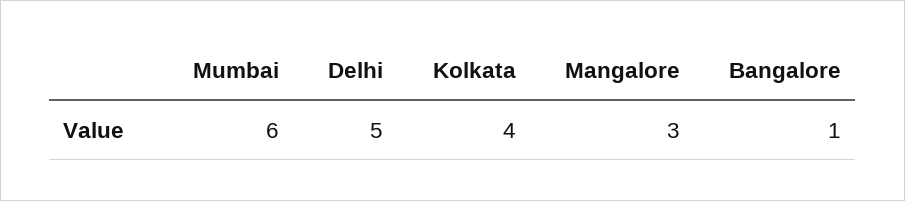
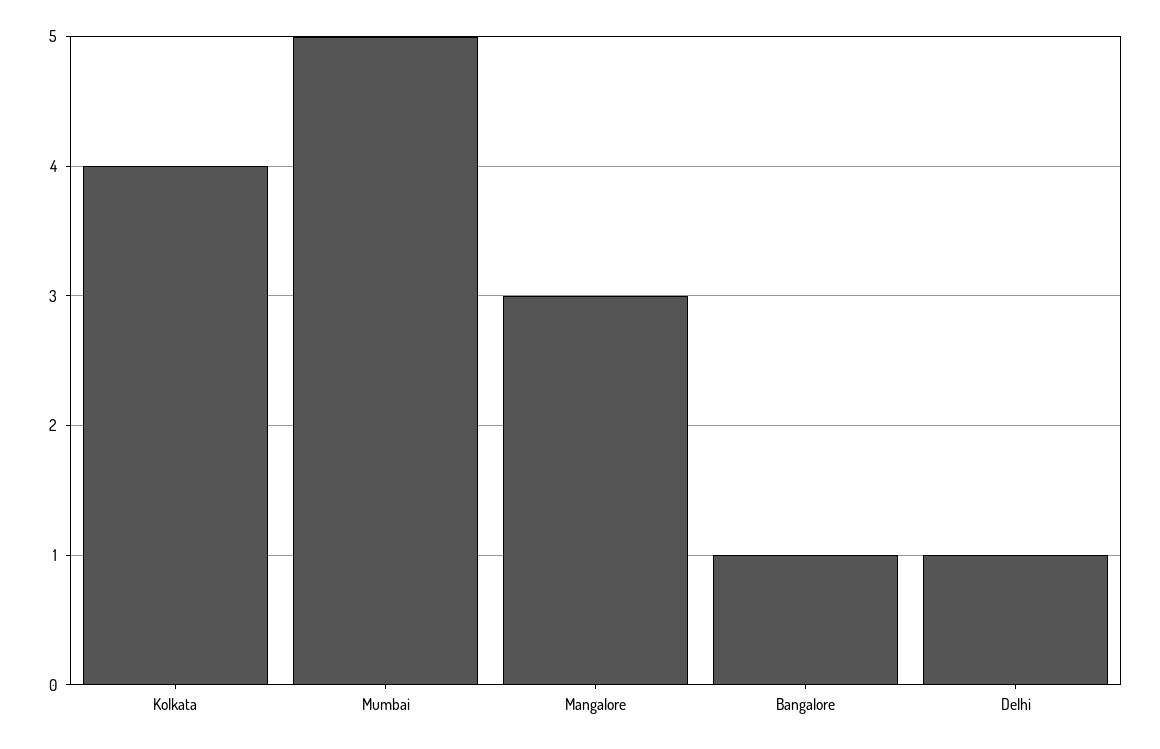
  {
-   "Mumbai": 6,
+   "Mumbai": 5,
-   "Delhi": 5,
+   "Delhi": 1,
    "Kolkata": 4,
    "Mangalore": 3,
    "Bangalore": 1
  }

